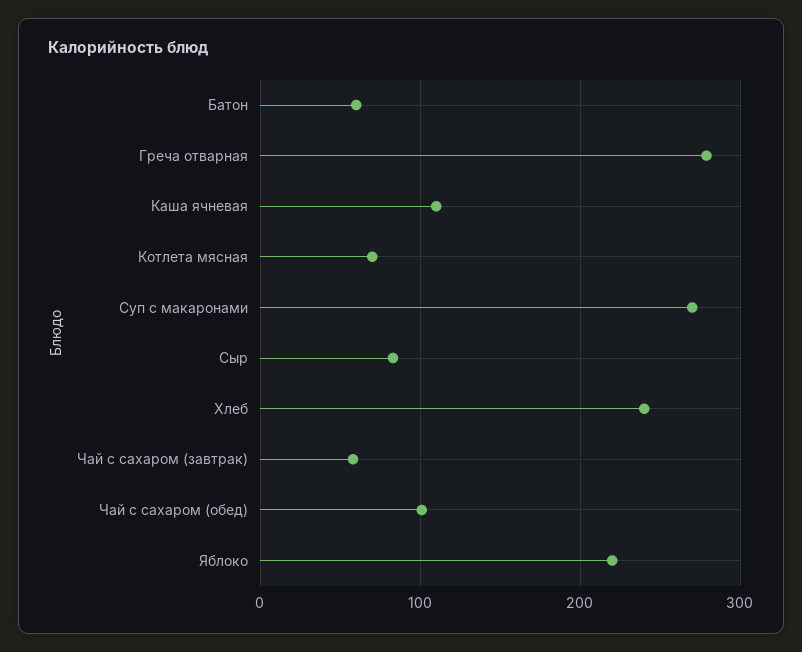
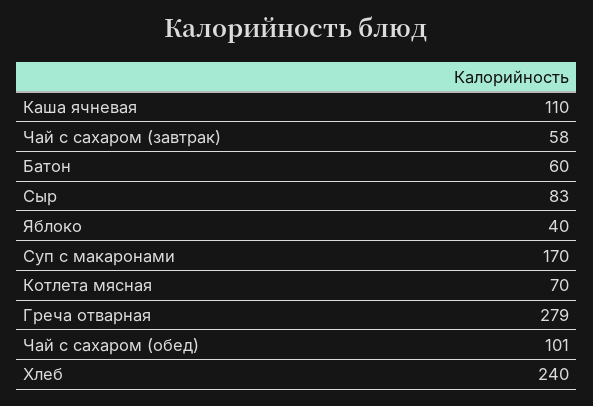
  {
    "Батон": 60,
    "Греча отварная": 279,
    "Каша ячневая": 110,
    "Котлета мясная": 70,
-   "Суп с макаронами": 270,
+   "Суп с макаронами": 170,
    "Сыр": 83,
    "Хлеб": 240,
    "Чай с сахаром (завтрак)": 58,
    "Чай с сахаром (обед)": 101,
-   "Яблоко": 220
+   "Яблоко": 40
  }

